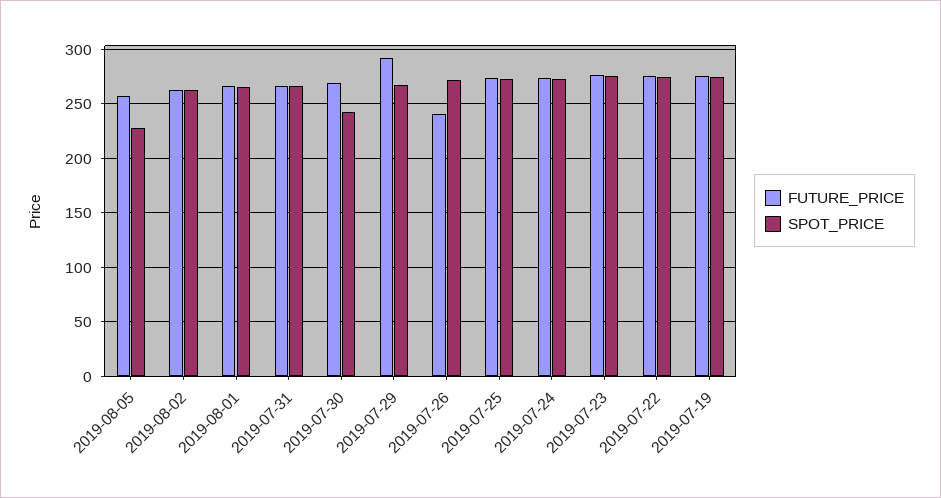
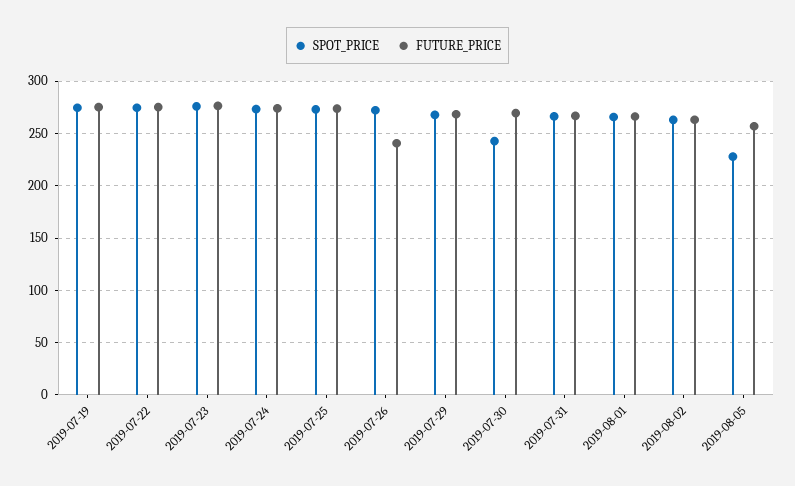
  {
    "FUTURE_PRICE": {
      "2019-08-05": 260,
      "2019-08-02": 260,
      "2019-08-01": 270,
      "2019-07-31": 270,
      "2019-07-30": 270,
-     "2019-07-29": 290,
+     "2019-07-29": 270,
      "2019-07-26": 240,
      "2019-07-25": 270,
      "2019-07-24": 270,
      "2019-07-23": 280,
      "2019-07-22": 280,
      "2019-07-19": 280
    },
    "SPOT_PRICE": {
      "2019-08-05": 230,
      "2019-08-02": 260,
      "2019-08-01": 270,
      "2019-07-31": 270,
      "2019-07-30": 240,
      "2019-07-29": 270,
      "2019-07-26": 270,
      "2019-07-25": 270,
      "2019-07-24": 270,
      "2019-07-23": 280,
      "2019-07-22": 270,
      "2019-07-19": 270
    }
  }

